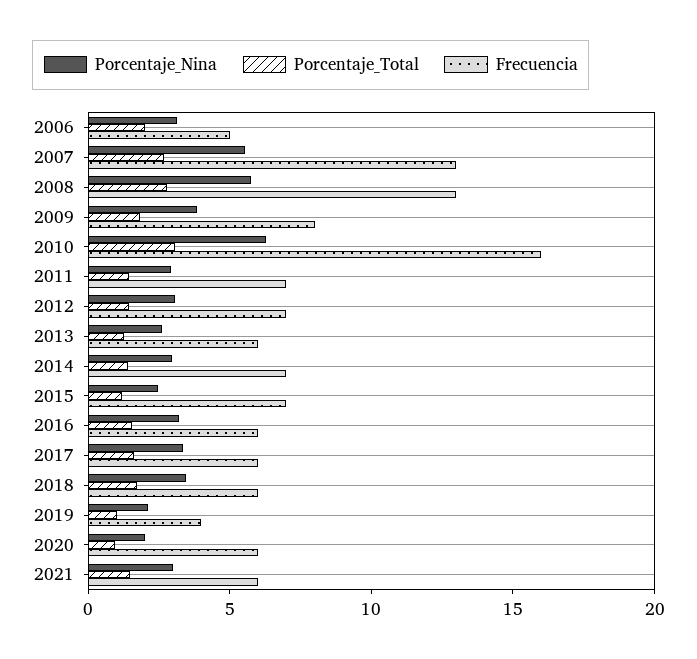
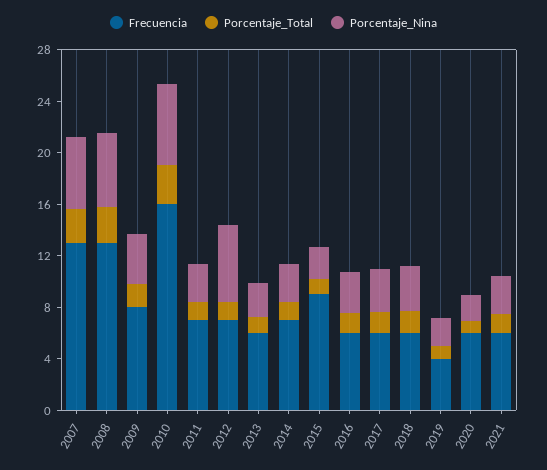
  {
    "Porcentaje_Nina": {
-     "2006": 3,
      "2007": 6,
      "2008": 6,
      "2009": 4,
      "2010": 6,
      "2011": 3,
-     "2012": 3,
+     "2012": 6,
      "2013": 3,
      "2014": 3,
      "2015": 2,
      "2016": 3,
      "2017": 3,
      "2018": 3,
      "2019": 2,
      "2020": 2,
      "2021": 3
    },
    "Porcentaje_Total": {
-     "2006": 2,
      "2007": 3,
      "2008": 3,
      "2009": 2,
      "2010": 3,
      "2011": 1,
      "2012": 1,
      "2013": 1,
      "2014": 1,
      "2015": 1,
      "2016": 2,
      "2017": 2,
      "2018": 2,
      "2019": 1,
      "2020": 1,
      "2021": 1
    },
    "Frecuencia": {
-     "2006": 5,
      "2007": 13,
      "2008": 13,
      "2009": 8,
      "2010": 16,
      "2011": 7,
      "2012": 7,
      "2013": 6,
      "2014": 7,
-     "2015": 7,
+     "2015": 9,
      "2016": 6,
      "2017": 6,
      "2018": 6,
      "2019": 4,
      "2020": 6,
      "2021": 6
    }
  }

